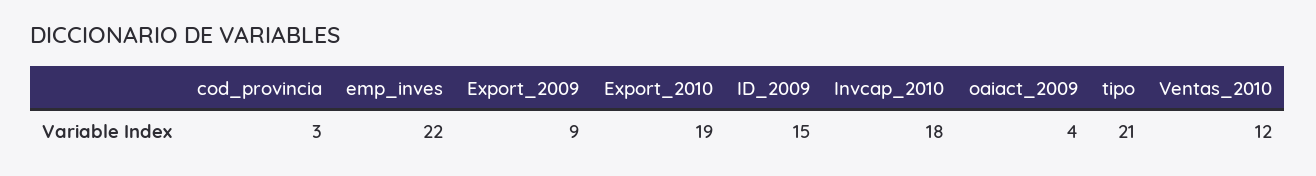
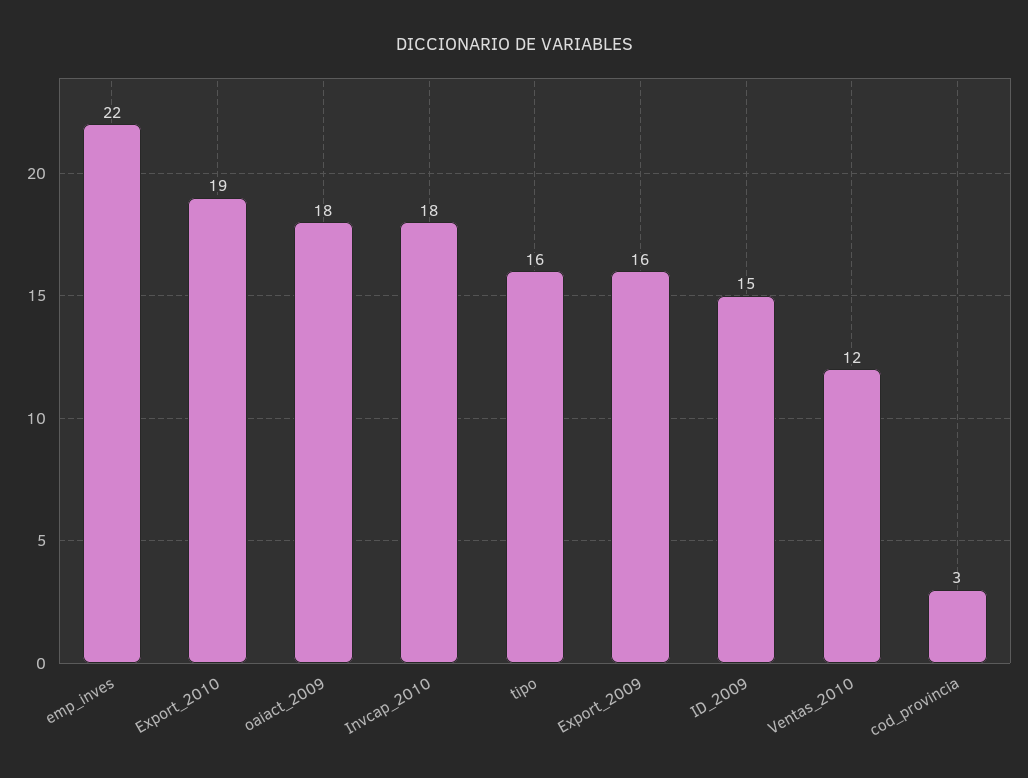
  {
    "cod_provincia": 3,
    "emp_inves": 22,
-   "Export_2009": 9,
+   "Export_2009": 16,
    "Export_2010": 19,
    "ID_2009": 15,
    "Invcap_2010": 18,
-   "oaiact_2009": 4,
+   "oaiact_2009": 18,
-   "tipo": 21,
+   "tipo": 16,
    "Ventas_2010": 12
  }

